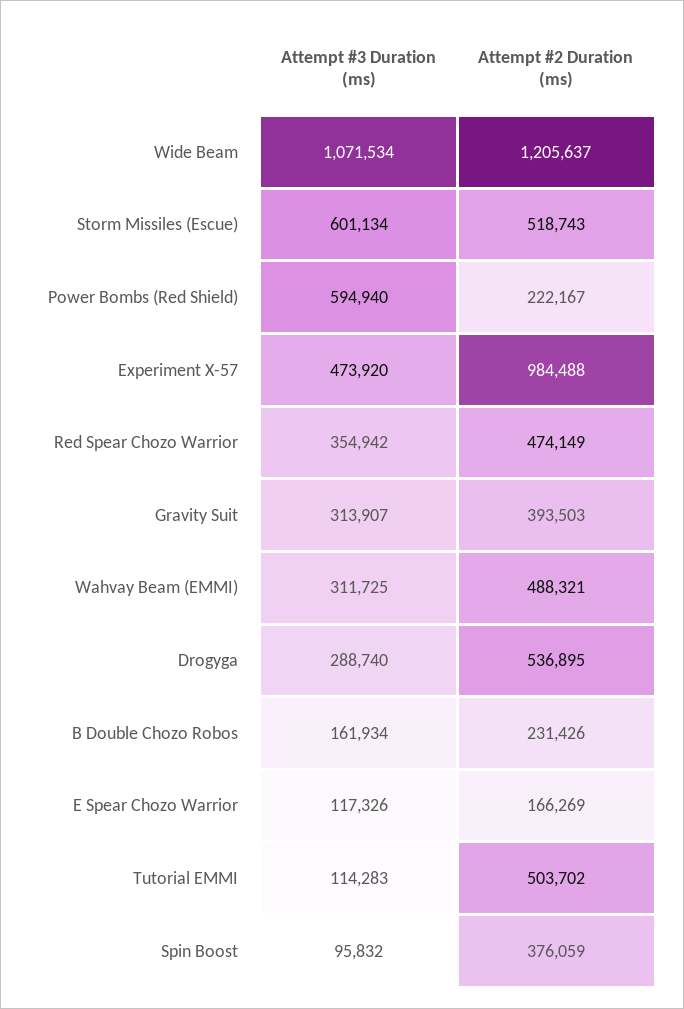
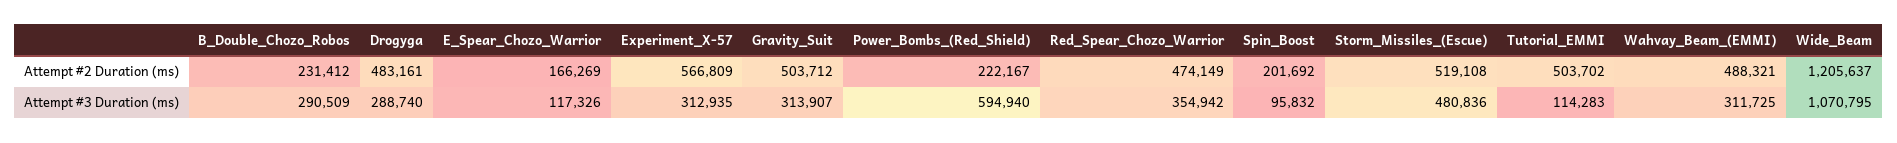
  {
    "Attempt #3 Duration (ms)": {
-     "Wide Beam": 1071534,
+     "Wide Beam": 1070795,
-     "Storm Missiles (Escue)": 601134,
+     "Storm Missiles (Escue)": 480836,
      "Power Bombs (Red Shield)": 594940,
-     "Experiment X-57": 473920,
+     "Experiment X-57": 312935,
      "Red Spear Chozo Warrior": 354942,
      "Gravity Suit": 313907,
      "Wahvay Beam (EMMI)": 311725,
      "Drogyga": 288740,
-     "B Double Chozo Robos": 161934,
+     "B Double Chozo Robos": 290509,
      "E Spear Chozo Warrior": 117326,
      "Tutorial EMMI": 114283,
      "Spin Boost": 95832
    },
    "Attempt #2 Duration (ms)": {
      "Wide Beam": 1205637,
-     "Storm Missiles (Escue)": 518743,
+     "Storm Missiles (Escue)": 519108,
      "Power Bombs (Red Shield)": 222167,
-     "Experiment X-57": 984488,
+     "Experiment X-57": 566809,
      "Red Spear Chozo Warrior": 474149,
-     "Gravity Suit": 393503,
+     "Gravity Suit": 503712,
      "Wahvay Beam (EMMI)": 488321,
-     "Drogyga": 536895,
+     "Drogyga": 483161,
-     "B Double Chozo Robos": 231426,
+     "B Double Chozo Robos": 231412,
      "E Spear Chozo Warrior": 166269,
      "Tutorial EMMI": 503702,
-     "Spin Boost": 376059
+     "Spin Boost": 201692
    }
  }

